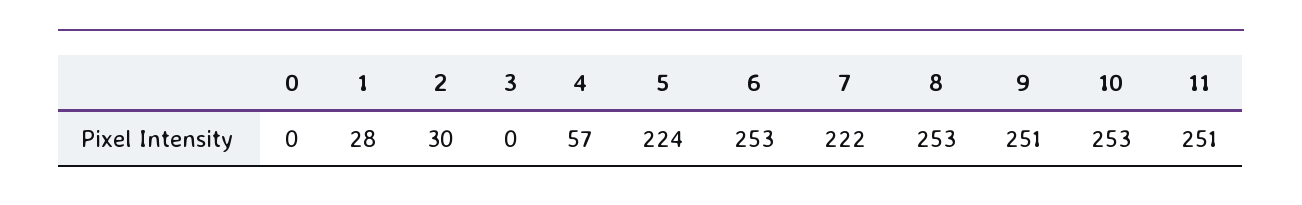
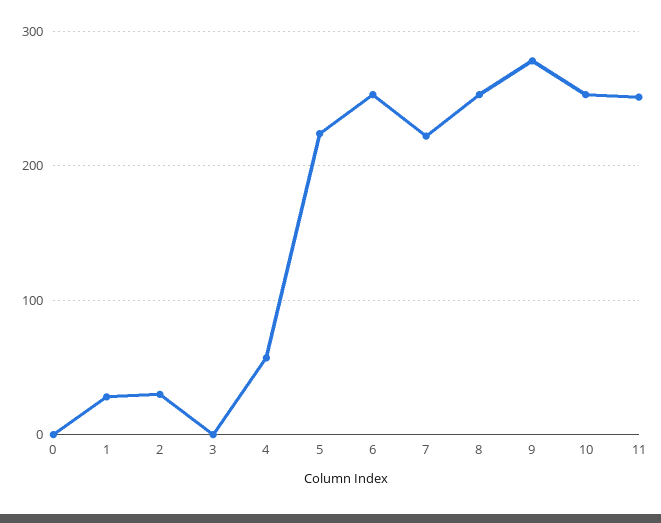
  {
    "0": 0,
    "1": 28,
    "2": 30,
    "3": 0,
    "4": 57,
    "5": 224,
    "6": 253,
    "7": 222,
    "8": 253,
-   "9": 251,
+   "9": 280,
    "10": 253,
    "11": 251
  }

